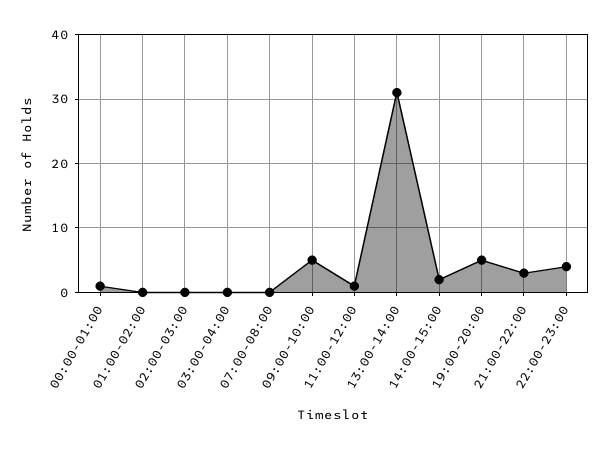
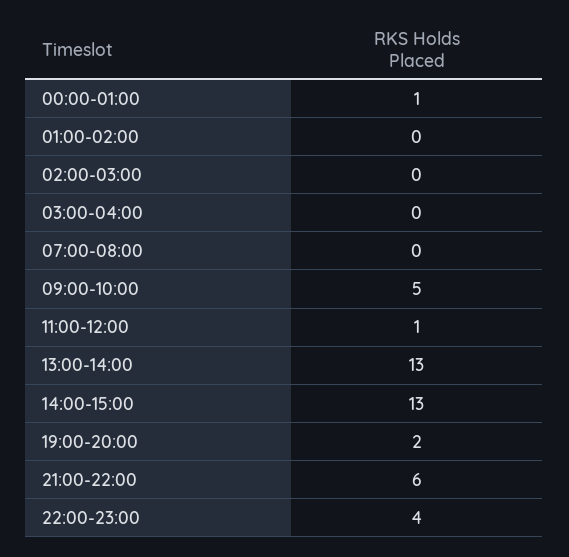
  {
    "00:00-01:00": 1,
    "01:00-02:00": 0,
    "02:00-03:00": 0,
    "03:00-04:00": 0,
    "07:00-08:00": 0,
    "09:00-10:00": 5,
    "11:00-12:00": 1,
-   "13:00-14:00": 31,
+   "13:00-14:00": 13,
-   "14:00-15:00": 2,
+   "14:00-15:00": 13,
-   "19:00-20:00": 5,
+   "19:00-20:00": 2,
-   "21:00-22:00": 3,
+   "21:00-22:00": 6,
    "22:00-23:00": 4
  }

